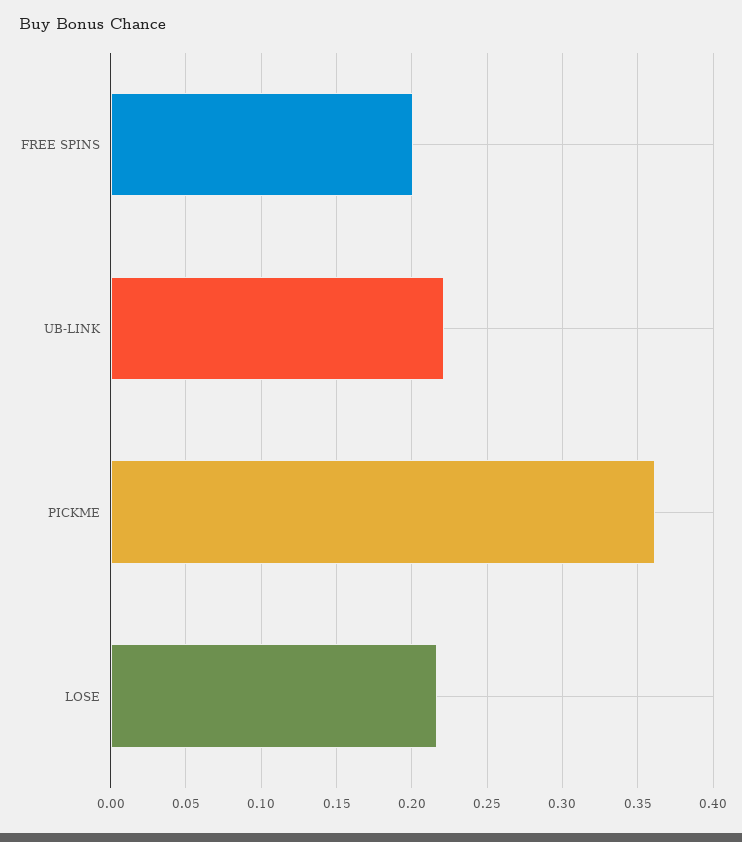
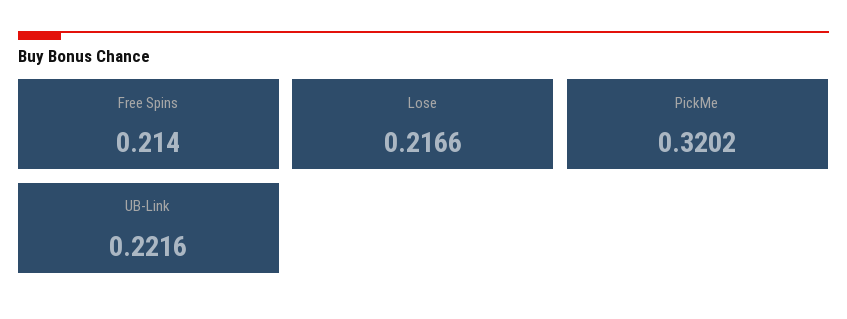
  {
-   "FREE SPINS": 0.2,
+   "FREE SPINS": 0.214,
    "UB-LINK": 0.2216,
-   "PICKME": 0.36,
+   "PICKME": 0.3202,
    "LOSE": 0.2166
  }

